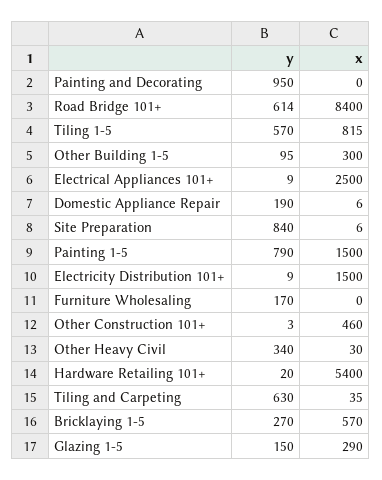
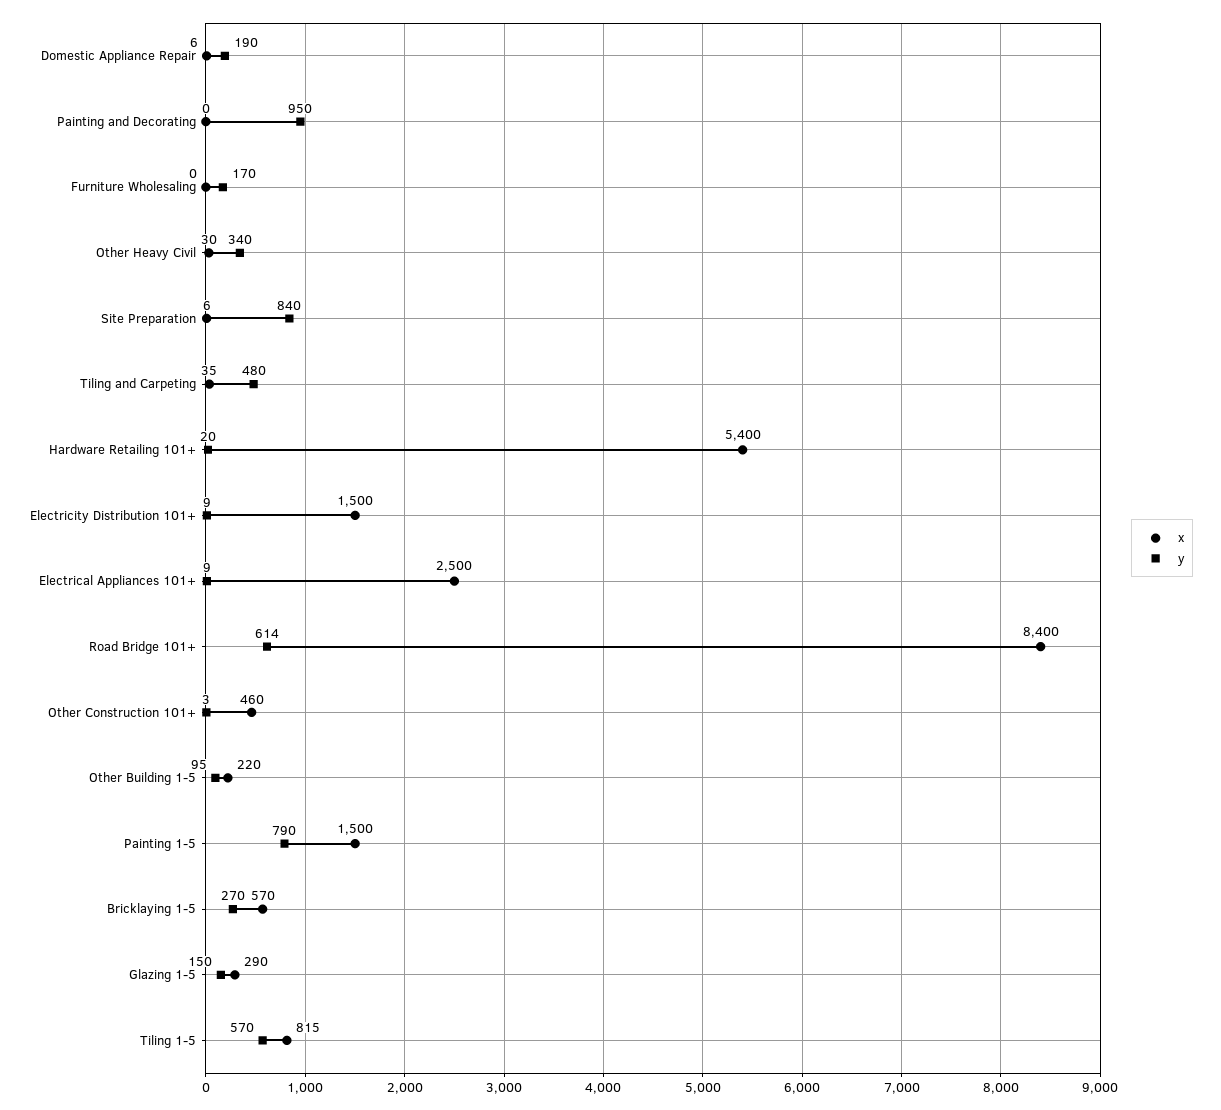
  {
    "y": {
      "Painting and Decorating": 950,
      "Road Bridge 101+": 614,
      "Tiling 1-5": 570,
      "Other Building 1-5": 95,
      "Electrical Appliances 101+": 9,
      "Domestic Appliance Repair": 190,
      "Site Preparation": 840,
      "Painting 1-5": 790,
      "Electricity Distribution 101+": 9,
      "Furniture Wholesaling": 170,
      "Other Construction 101+": 3,
      "Other Heavy Civil": 340,
      "Hardware Retailing 101+": 20,
-     "Tiling and Carpeting": 630,
+     "Tiling and Carpeting": 480,
      "Bricklaying 1-5": 270,
      "Glazing 1-5": 150
    },
    "x": {
      "Painting and Decorating": 0,
      "Road Bridge 101+": 8400,
      "Tiling 1-5": 815,
-     "Other Building 1-5": 300,
+     "Other Building 1-5": 220,
      "Electrical Appliances 101+": 2500,
      "Domestic Appliance Repair": 6,
      "Site Preparation": 6,
      "Painting 1-5": 1500,
      "Electricity Distribution 101+": 1500,
      "Furniture Wholesaling": 0,
      "Other Construction 101+": 460,
      "Other Heavy Civil": 30,
      "Hardware Retailing 101+": 5400,
      "Tiling and Carpeting": 35,
      "Bricklaying 1-5": 570,
      "Glazing 1-5": 290
    }
  }

